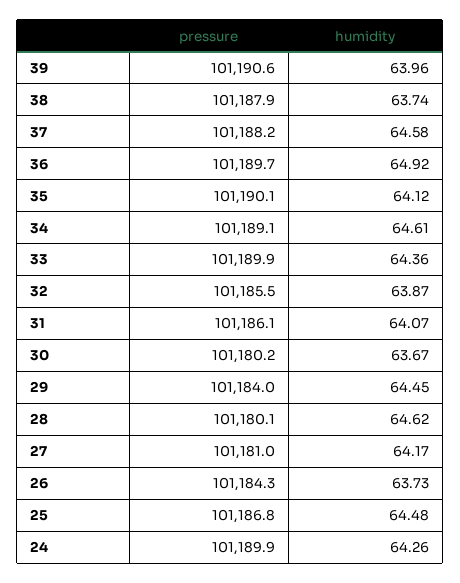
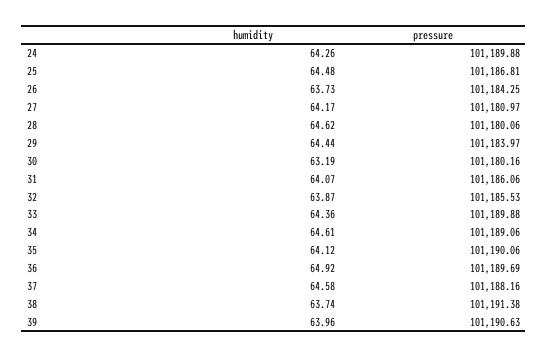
  {
    "pressure": {
      "39": 101190.63,
-     "38": 101187.9,
+     "38": 101191.38,
      "37": 101188.16,
      "36": 101189.69,
      "35": 101190.06,
      "34": 101189.06,
      "33": 101189.88,
      "32": 101185.53,
      "31": 101186.06,
      "30": 101180.16,
      "29": 101183.97,
      "28": 101180.06,
      "27": 101180.97,
      "26": 101184.25,
      "25": 101186.81,
      "24": 101189.88
    },
    "humidity": {
      "39": 63.96,
      "38": 63.74,
      "37": 64.58,
      "36": 64.92,
      "35": 64.12,
      "34": 64.61,
      "33": 64.36,
      "32": 63.87,
      "31": 64.07,
-     "30": 63.67,
+     "30": 63.19,
-     "29": 64.45,
+     "29": 64.44,
      "28": 64.62,
      "27": 64.17,
      "26": 63.73,
      "25": 64.48,
      "24": 64.26
    }
  }

